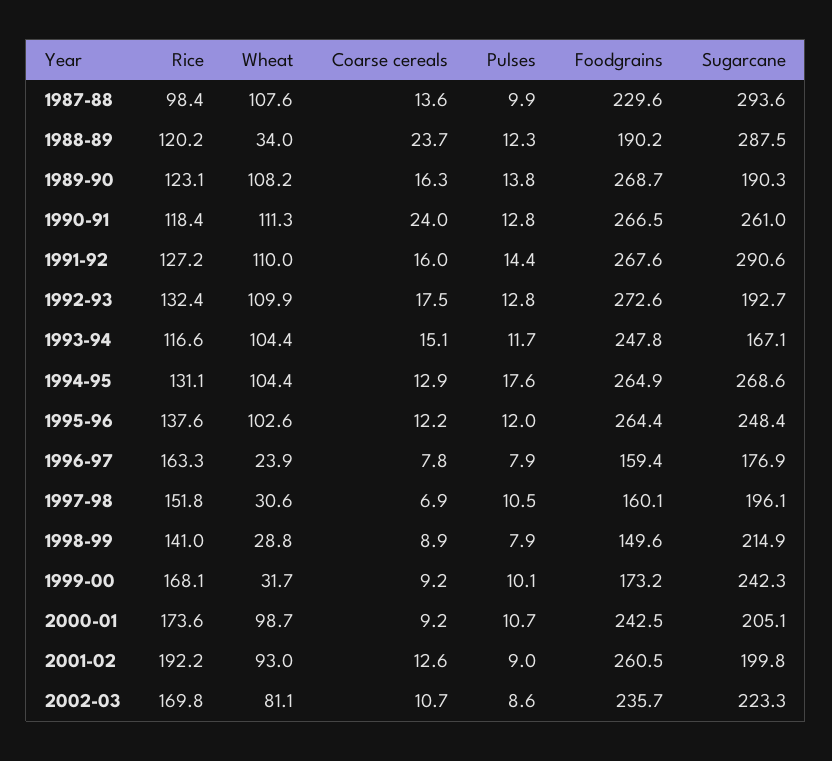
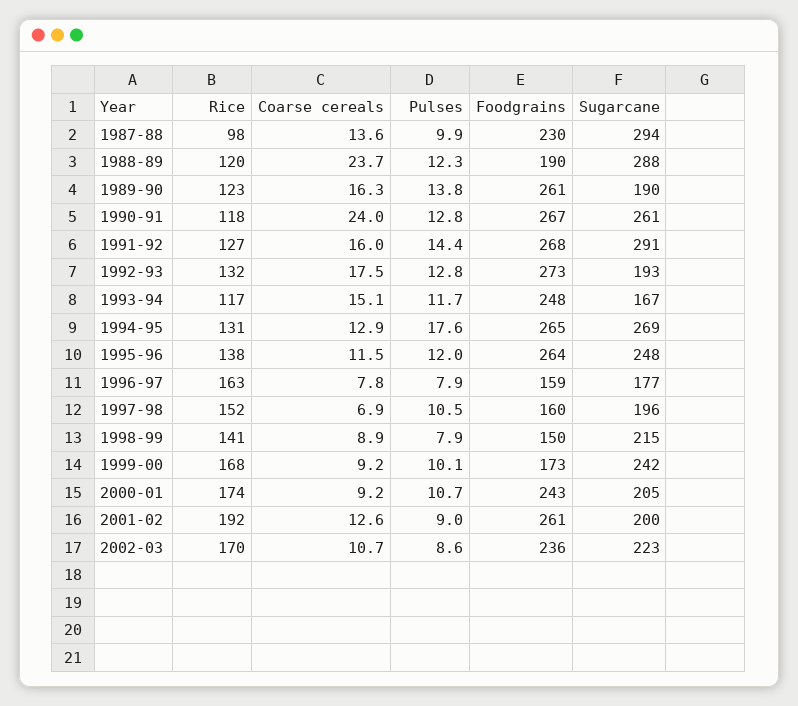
  {
    "Rice": {
      "1987-88": 98.4,
      "1988-89": 120.2,
      "1989-90": 123.1,
      "1990-91": 118.4,
      "1991-92": 127.2,
      "1992-93": 132.4,
      "1993-94": 116.6,
      "1994-95": 131.1,
      "1995-96": 137.6,
      "1996-97": 163.3,
      "1997-98": 151.8,
      "1998-99": 141,
      "1999-00": 168.1,
      "2000-01": 173.6,
      "2001-02": 192.2,
      "2002-03": 169.8
    },
-   "Wheat": {
-     "1987-88": 107.6,
-     "1988-89": 34,
-     "1989-90": 108.2,
-     "1990-91": 111.3,
-     "1991-92": 110,
-     "1992-93": 109.9,
-     "1993-94": 104.4,
-     "1994-95": 104.4,
-     "1995-96": 102.6,
-     "1996-97": 23.9,
-     "1997-98": 30.6,
-     "1998-99": 28.8,
-     "1999-00": 31.7,
-     "2000-01": 98.7,
-     "2001-02": 93,
-     "2002-03": 81.1
-   },
    "Coarse cereals": {
      "1987-88": 13.6,
      "1988-89": 23.7,
      "1989-90": 16.3,
      "1990-91": 24,
      "1991-92": 16,
      "1992-93": 17.5,
      "1993-94": 15.1,
      "1994-95": 12.9,
-     "1995-96": 12.2,
+     "1995-96": 11.5,
      "1996-97": 7.8,
      "1997-98": 6.9,
      "1998-99": 8.9,
      "1999-00": 9.2,
      "2000-01": 9.2,
      "2001-02": 12.6,
      "2002-03": 10.7
    },
    "Pulses": {
      "1987-88": 9.9,
      "1988-89": 12.3,
      "1989-90": 13.8,
      "1990-91": 12.8,
      "1991-92": 14.4,
      "1992-93": 12.8,
      "1993-94": 11.7,
      "1994-95": 17.6,
      "1995-96": 12,
      "1996-97": 7.9,
      "1997-98": 10.5,
      "1998-99": 7.9,
      "1999-00": 10.1,
      "2000-01": 10.7,
      "2001-02": 9,
      "2002-03": 8.6
    },
    "Foodgrains": {
      "1987-88": 229.6,
      "1988-89": 190.2,
-     "1989-90": 268.7,
+     "1989-90": 261,
      "1990-91": 266.5,
      "1991-92": 267.6,
      "1992-93": 272.6,
      "1993-94": 247.8,
      "1994-95": 264.9,
      "1995-96": 264.4,
      "1996-97": 159.4,
      "1997-98": 160.1,
      "1998-99": 149.6,
      "1999-00": 173.2,
      "2000-01": 242.5,
      "2001-02": 260.5,
      "2002-03": 235.7
    },
    "Sugarcane": {
      "1987-88": 293.6,
      "1988-89": 287.5,
      "1989-90": 190.3,
      "1990-91": 261,
      "1991-92": 290.6,
      "1992-93": 192.7,
      "1993-94": 167.1,
      "1994-95": 268.6,
      "1995-96": 248.4,
      "1996-97": 176.9,
      "1997-98": 196.1,
      "1998-99": 214.9,
      "1999-00": 242.3,
      "2000-01": 205.1,
      "2001-02": 199.8,
      "2002-03": 223.3
    }
  }

